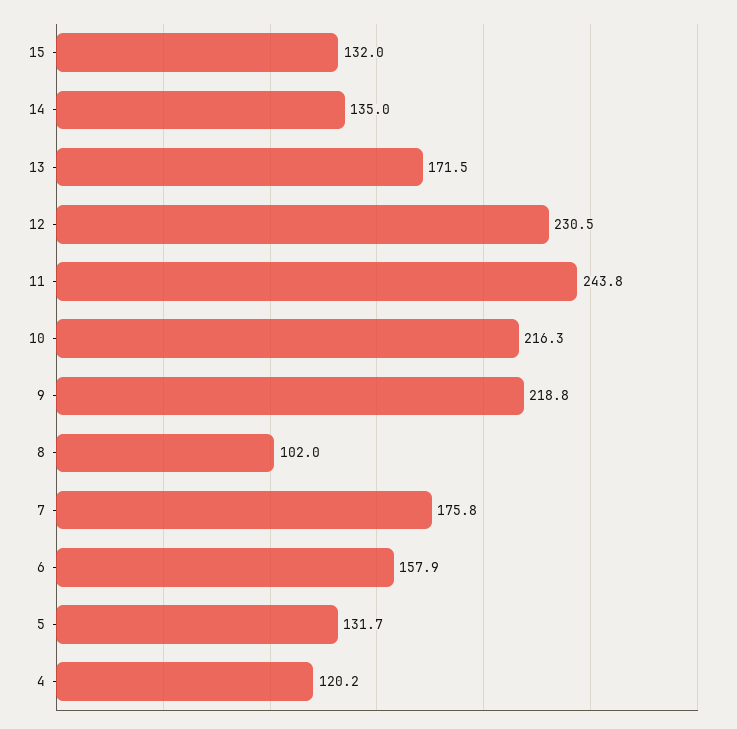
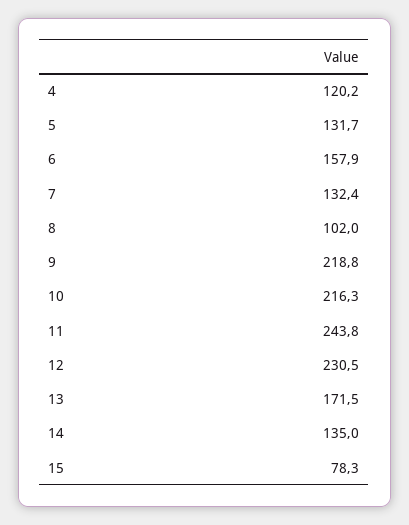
  {
-   "15": 132,
+   "15": 78.3,
    "14": 135,
    "13": 171.5,
    "12": 230.5,
    "11": 243.8,
    "10": 216.3,
    "9": 218.8,
    "8": 102,
-   "7": 175.8,
+   "7": 132.4,
    "6": 157.9,
    "5": 131.7,
    "4": 120.2
  }

